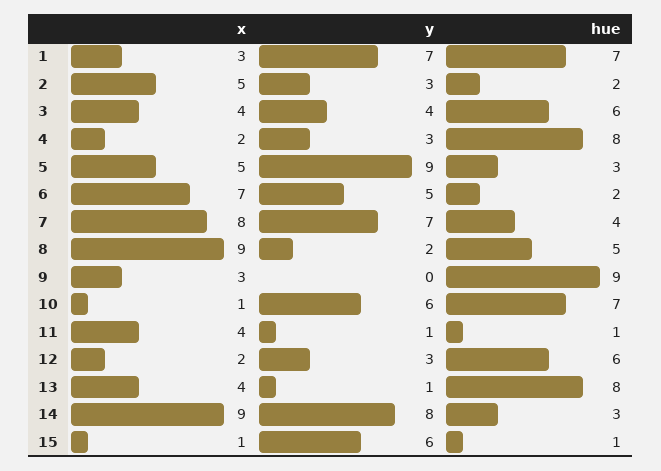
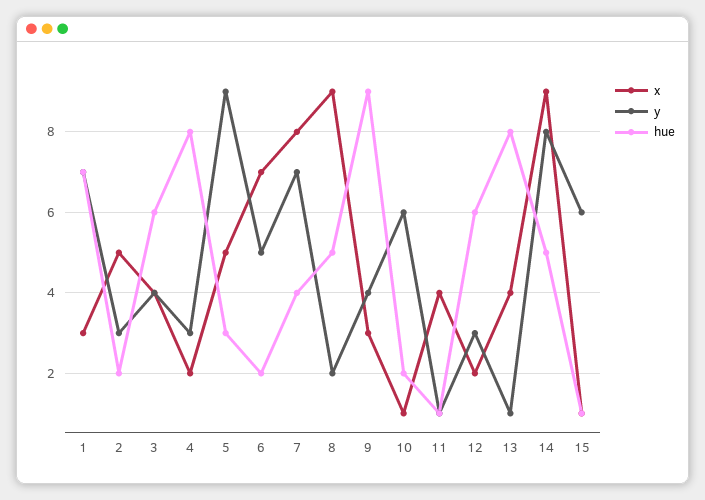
  {
    "x": {
      "1": 3,
      "2": 5,
      "3": 4,
      "4": 2,
      "5": 5,
      "6": 7,
      "7": 8,
      "8": 9,
      "9": 3,
      "10": 1,
      "11": 4,
      "12": 2,
      "13": 4,
      "14": 9,
      "15": 1
    },
    "y": {
      "1": 7,
      "2": 3,
      "3": 4,
      "4": 3,
      "5": 9,
      "6": 5,
      "7": 7,
      "8": 2,
-     "9": 0,
+     "9": 4,
      "10": 6,
      "11": 1,
      "12": 3,
      "13": 1,
      "14": 8,
      "15": 6
    },
    "hue": {
      "1": 7,
      "2": 2,
      "3": 6,
      "4": 8,
      "5": 3,
      "6": 2,
      "7": 4,
      "8": 5,
      "9": 9,
-     "10": 7,
+     "10": 2,
      "11": 1,
      "12": 6,
      "13": 8,
-     "14": 3,
+     "14": 5,
      "15": 1
    }
  }

